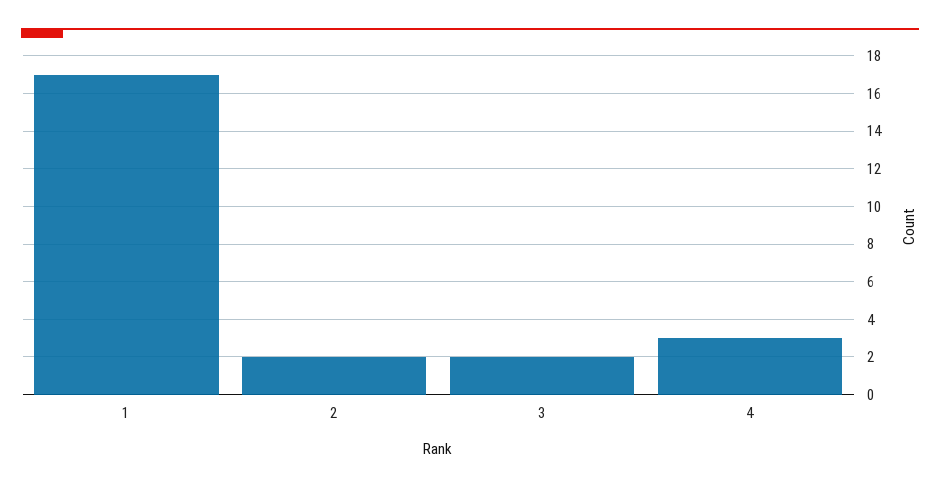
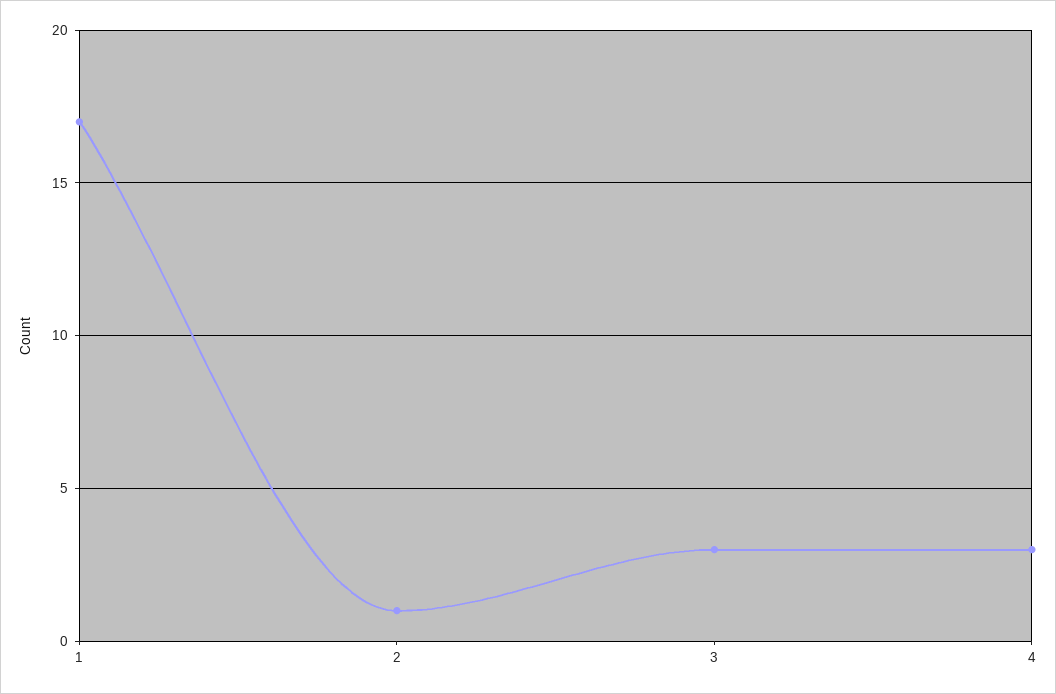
  {
    "1": 17,
-   "2": 2,
+   "2": 1,
-   "3": 2,
+   "3": 3,
    "4": 3
  }

